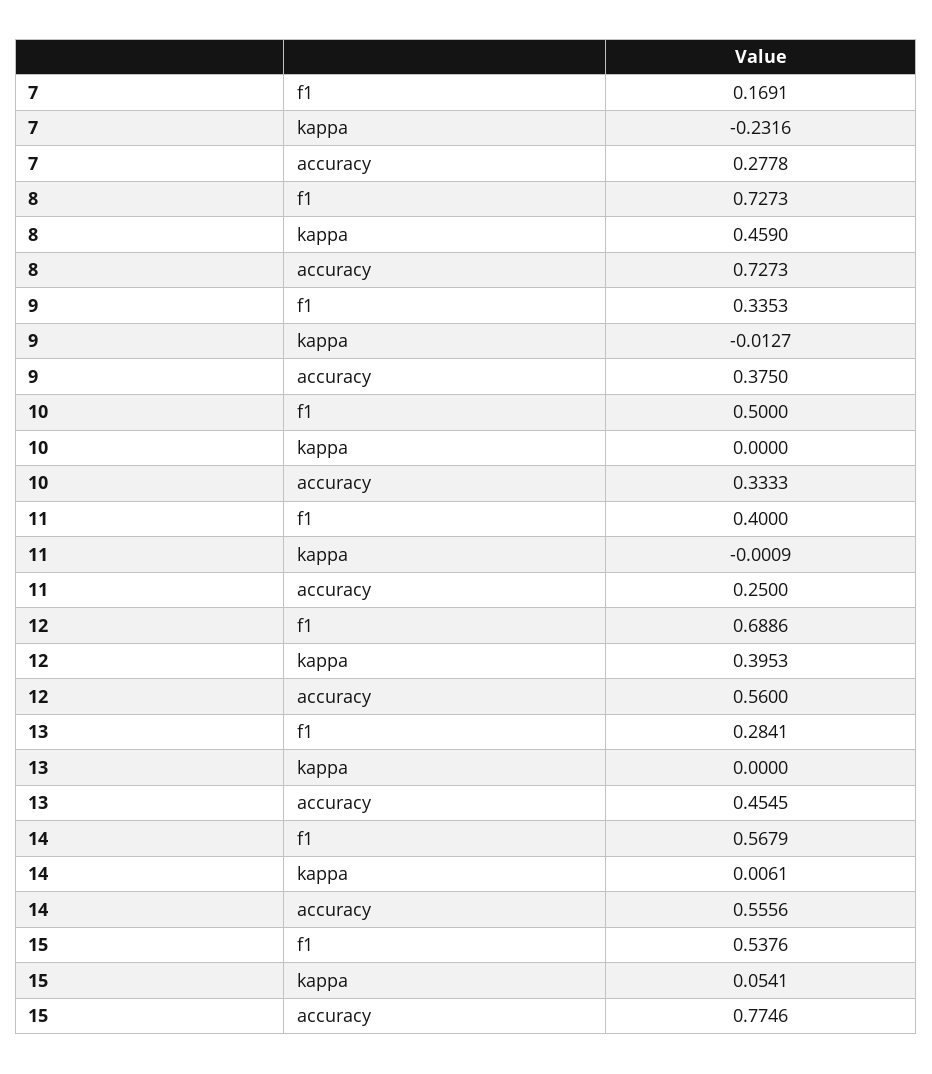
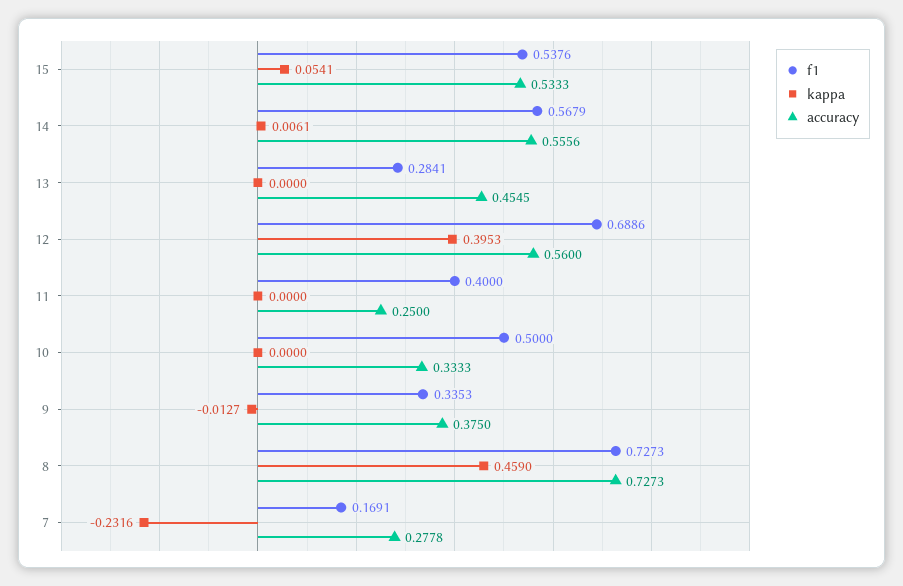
  {
    "f1": {
      "7": 0.1691,
      "8": 0.7273,
      "9": 0.3353,
      "10": 0.5,
      "11": 0.4,
      "12": 0.6886,
      "13": 0.2841,
      "14": 0.5679,
      "15": 0.5376
    },
    "kappa": {
      "7": -0.2316,
      "8": 0.459,
      "9": -0.0127,
      "10": 0,
-     "11": -0.0009,
+     "11": 0,
      "12": 0.3953,
      "13": 0,
      "14": 0.0061,
      "15": 0.0541
    },
    "accuracy": {
      "7": 0.2778,
      "8": 0.7273,
      "9": 0.375,
      "10": 0.3333,
      "11": 0.25,
      "12": 0.56,
      "13": 0.4545,
      "14": 0.5556,
-     "15": 0.7746
+     "15": 0.5333
    }
  }

